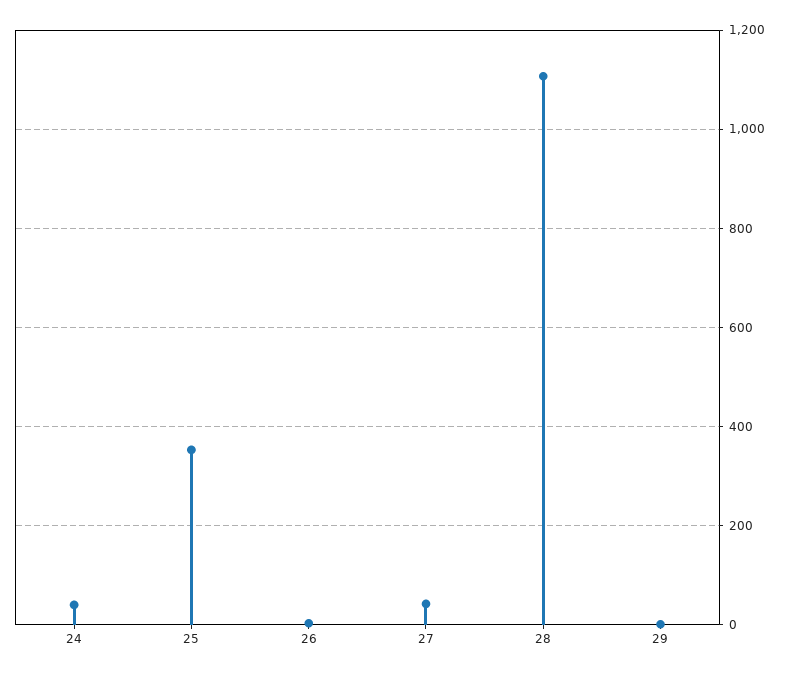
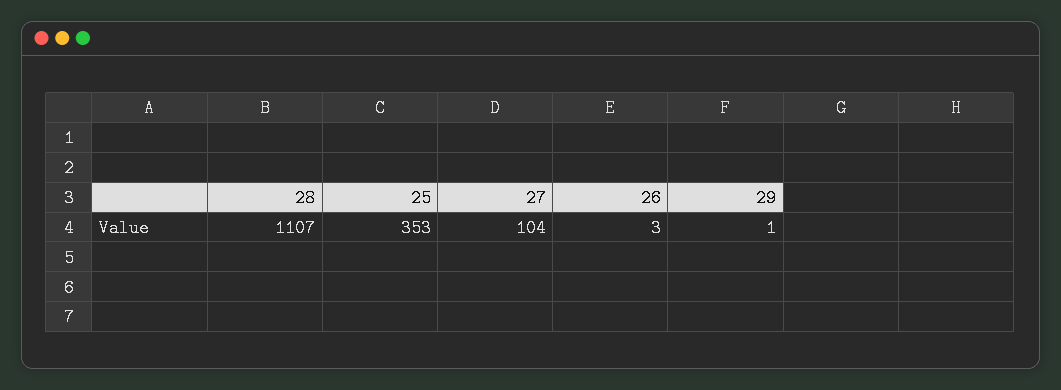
  {
-   "24": 40,
    "25": 353,
    "26": 3,
-   "27": 40,
+   "27": 104,
    "28": 1107,
    "29": 1
  }

